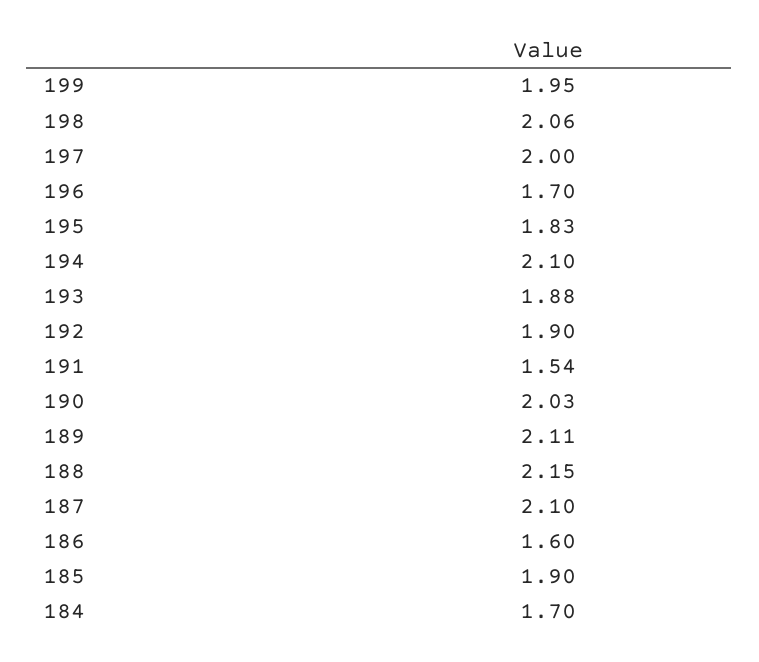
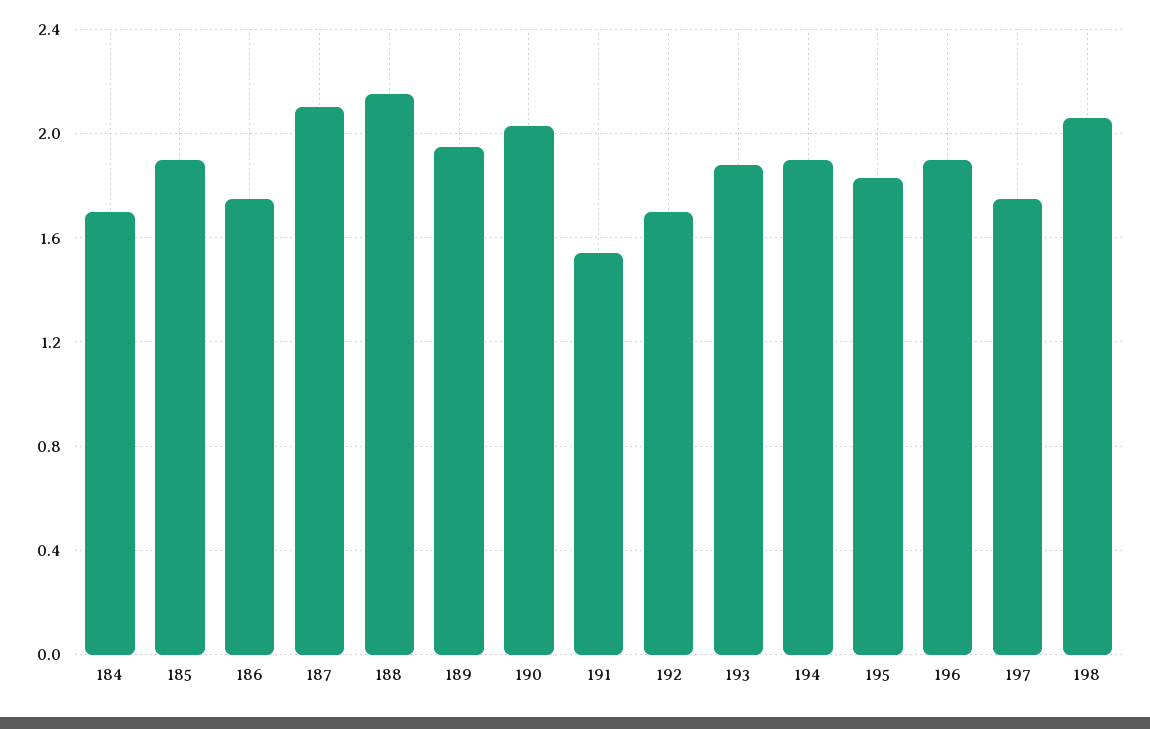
  {
-   "199": 1.95,
    "198": 2.06,
-   "197": 2,
+   "197": 1.75,
-   "196": 1.7,
+   "196": 1.9,
    "195": 1.83,
-   "194": 2.1,
+   "194": 1.9,
    "193": 1.88,
-   "192": 1.9,
+   "192": 1.7,
    "191": 1.54,
    "190": 2.03,
-   "189": 2.11,
+   "189": 1.95,
    "188": 2.15,
    "187": 2.1,
-   "186": 1.6,
+   "186": 1.75,
    "185": 1.9,
    "184": 1.7
  }

